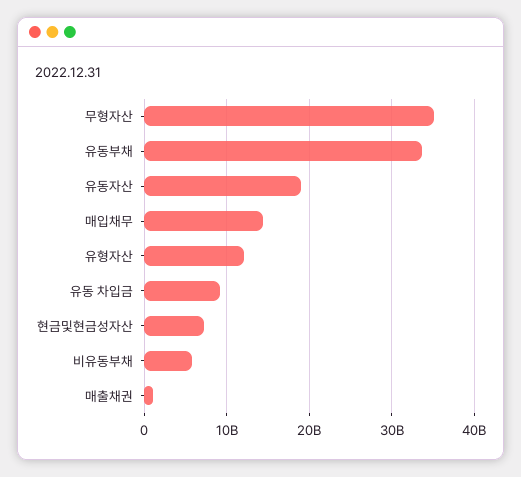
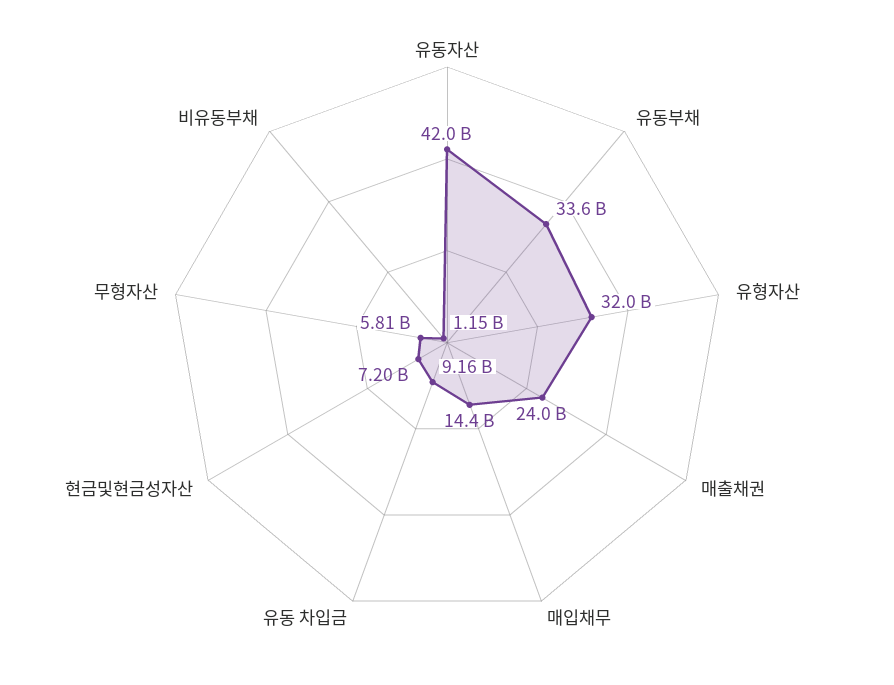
  {
-   "무형자산": 35000000000,
+   "무형자산": 5810000000,
    "유동부채": 33600000000,
-   "유동자산": 19000000000,
+   "유동자산": 42000000000,
    "매입채무": 14400000000,
-   "유형자산": 12000000000,
+   "유형자산": 32000000000,
    "유동 차입금": 9160000000,
    "현금및현금성자산": 7200000000,
-   "비유동부채": 6000000000,
+   "비유동부채": 1150000000,
-   "매출채권": 1000000000
+   "매출채권": 24000000000
  }

